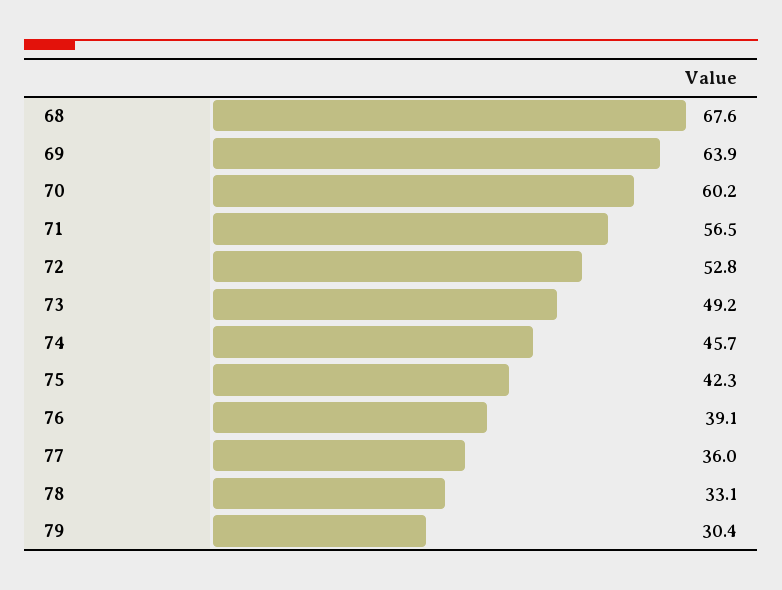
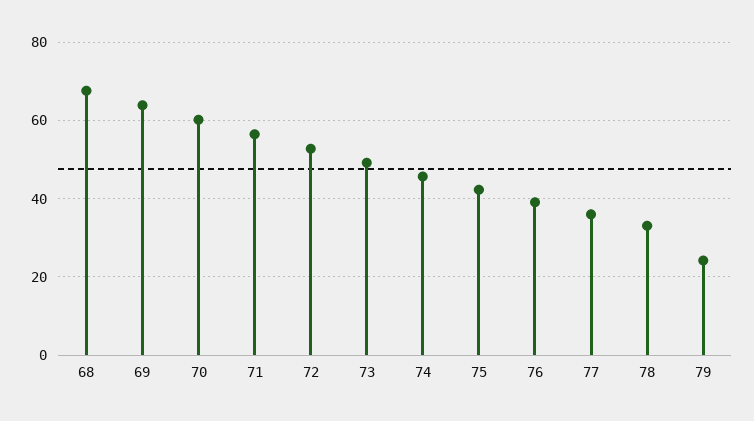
  {
    "68": 67.6,
    "69": 63.9,
    "70": 60.2,
    "71": 56.5,
    "72": 52.8,
    "73": 49.2,
    "74": 45.7,
    "75": 42.3,
    "76": 39.1,
    "77": 36,
    "78": 33.1,
-   "79": 30.4
+   "79": 24
  }

